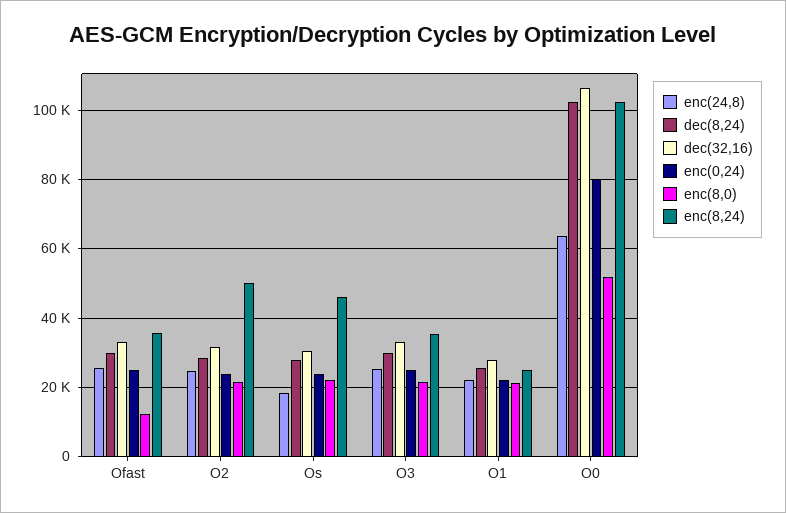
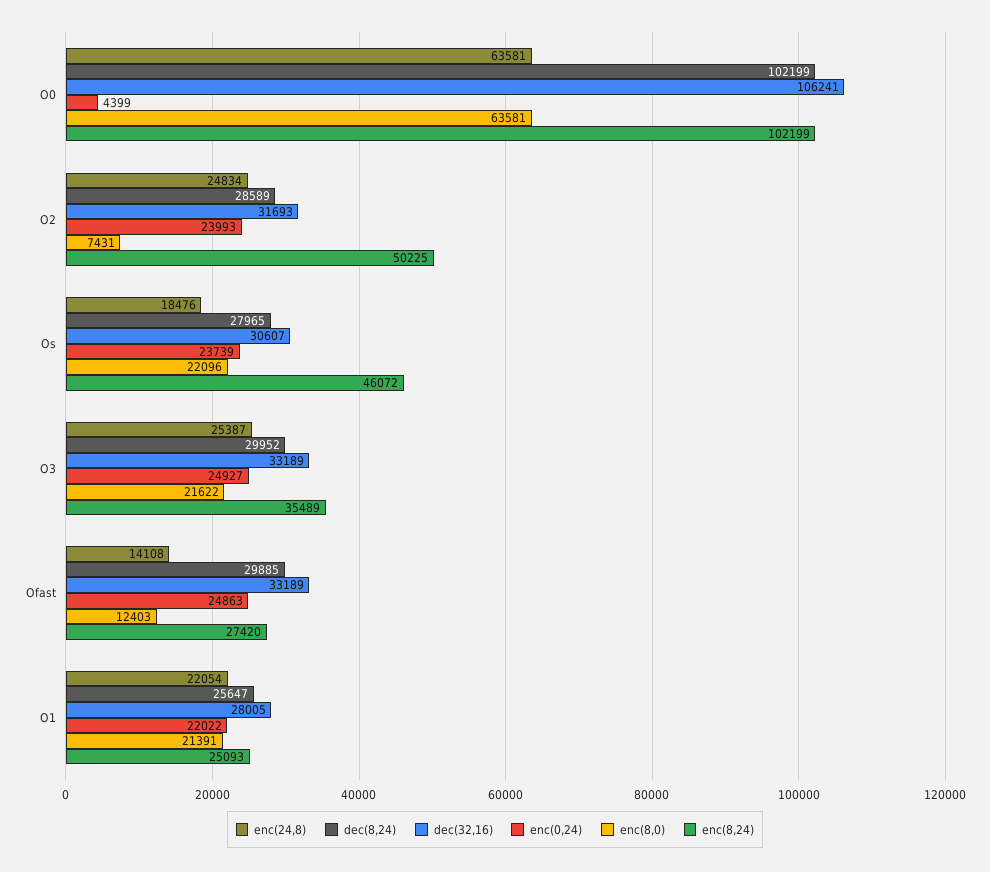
  {
    "enc(24,8)": {
-     "Ofast": 26000,
+     "Ofast": 14108,
      "O2": 24834,
      "Os": 18476,
      "O3": 25387,
      "O1": 22054,
      "O0": 63581
    },
    "dec(8,24)": {
      "Ofast": 29885,
      "O2": 28589,
      "Os": 27965,
      "O3": 29952,
      "O1": 25647,
      "O0": 102199
    },
    "dec(32,16)": {
      "Ofast": 33189,
      "O2": 31693,
      "Os": 30607,
      "O3": 33189,
      "O1": 28005,
      "O0": 106241
    },
    "enc(0,24)": {
      "Ofast": 24863,
      "O2": 23993,
      "Os": 23739,
      "O3": 24927,
      "O1": 22022,
-     "O0": 80000
+     "O0": 4399
    },
    "enc(8,0)": {
      "Ofast": 12403,
-     "O2": 22000,
+     "O2": 7431,
      "Os": 22096,
      "O3": 21622,
      "O1": 21391,
-     "O0": 52000
+     "O0": 63581
    },
    "enc(8,24)": {
-     "Ofast": 36000,
+     "Ofast": 27420,
      "O2": 50225,
      "Os": 46072,
      "O3": 35489,
      "O1": 25093,
      "O0": 102199
    }
  }

